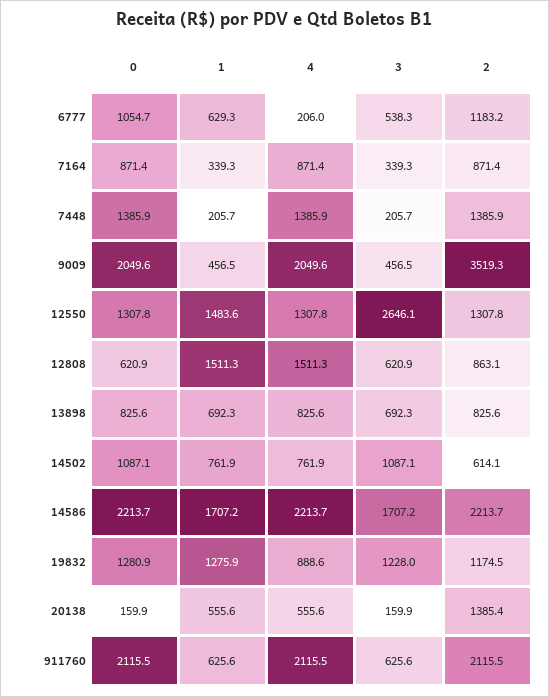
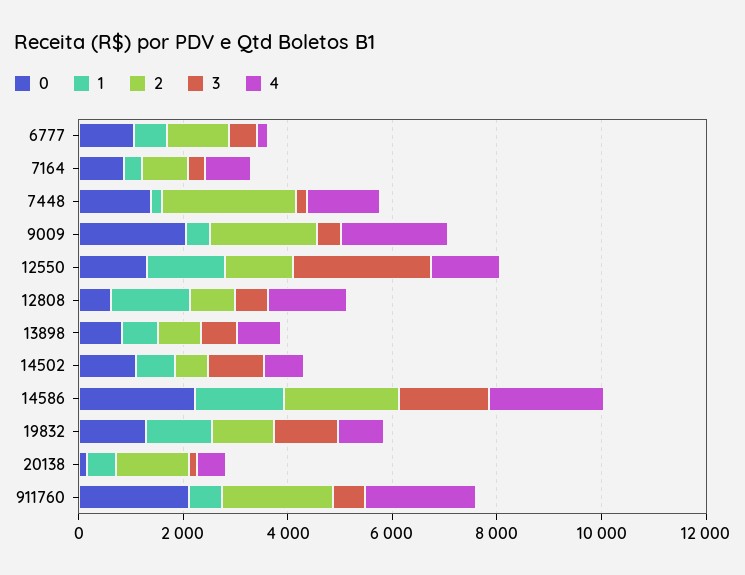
  {
    "0": {
      "6777": 1054.7,
      "7164": 871.4,
      "7448": 1385.9,
      "9009": 2049.6,
      "12550": 1307.8,
      "12808": 620.9,
      "13898": 825.6,
      "14502": 1087.1,
      "14586": 2213.7,
      "19832": 1280.9,
      "20138": 159.9,
      "911760": 2115.5
    },
    "1": {
      "6777": 629.3,
      "7164": 339.3,
      "7448": 205.7,
      "9009": 456.5,
      "12550": 1483.6,
      "12808": 1511.3,
      "13898": 692.3,
      "14502": 761.9,
      "14586": 1707.2,
      "19832": 1275.9,
      "20138": 555.6,
      "911760": 625.6
    },
    "4": {
      "6777": 206,
      "7164": 871.4,
      "7448": 1385.9,
      "9009": 2049.6,
      "12550": 1307.8,
      "12808": 1511.3,
      "13898": 825.6,
      "14502": 761.9,
      "14586": 2213.7,
      "19832": 888.6,
      "20138": 555.6,
      "911760": 2115.5
    },
    "3": {
      "6777": 538.3,
      "7164": 339.3,
      "7448": 205.7,
      "9009": 456.5,
      "12550": 2646.1,
      "12808": 620.9,
      "13898": 692.3,
      "14502": 1087.1,
      "14586": 1707.2,
      "19832": 1228,
      "20138": 159.9,
      "911760": 625.6
    },
    "2": {
      "6777": 1183.2,
      "7164": 871.4,
-     "7448": 1385.9,
+     "7448": 2500,
-     "9009": 3519.3,
+     "9009": 2000,
      "12550": 1307.8,
      "12808": 863.1,
      "13898": 825.6,
      "14502": 614.1,
      "14586": 2213.7,
      "19832": 1174.5,
      "20138": 1385.4,
      "911760": 2115.5
    }
  }

